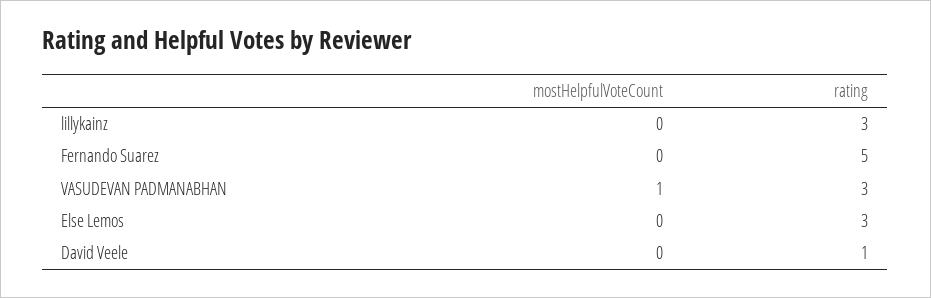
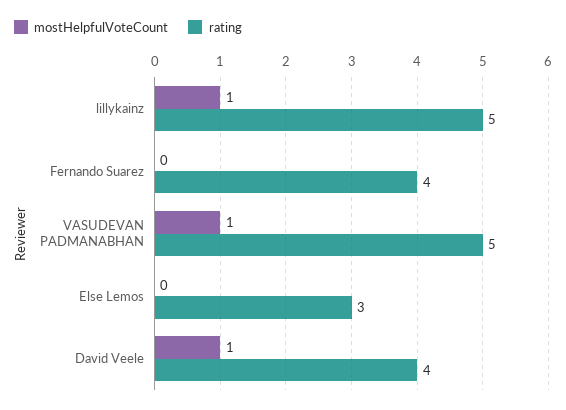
  {
    "mostHelpfulVoteCount": {
-     "lillykainz": 0,
+     "lillykainz": 1,
      "Fernando Suarez": 0,
      "VASUDEVAN PADMANABHAN": 1,
      "Else Lemos": 0,
-     "David Veele": 0
+     "David Veele": 1
    },
    "rating": {
-     "lillykainz": 3,
+     "lillykainz": 5,
-     "Fernando Suarez": 5,
+     "Fernando Suarez": 4,
-     "VASUDEVAN PADMANABHAN": 3,
+     "VASUDEVAN PADMANABHAN": 5,
      "Else Lemos": 3,
-     "David Veele": 1
+     "David Veele": 4
    }
  }

